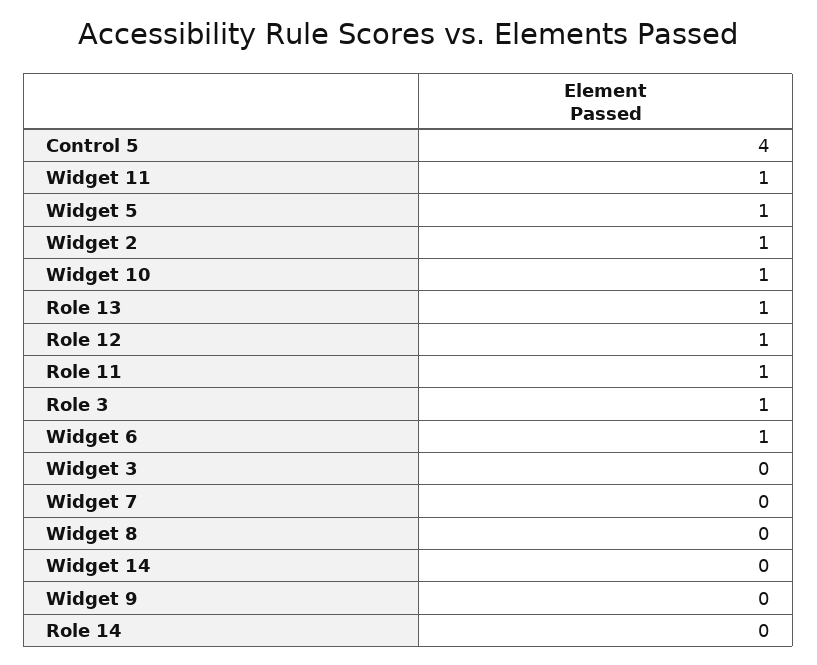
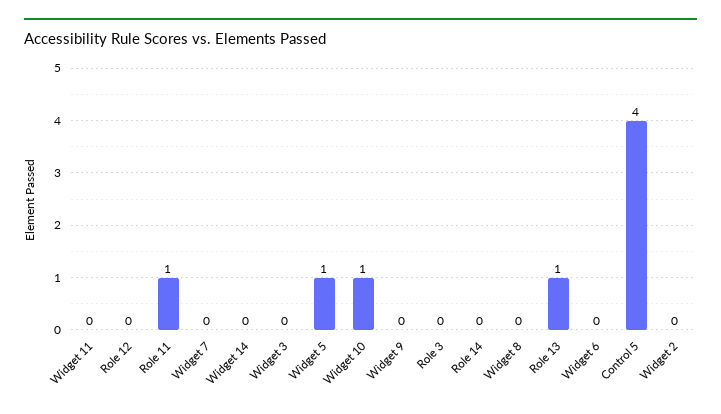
  {
    "Control 5": 4,
-   "Widget 11": 1,
+   "Widget 11": 0,
    "Widget 5": 1,
-   "Widget 2": 1,
+   "Widget 2": 0,
    "Widget 10": 1,
    "Role 13": 1,
-   "Role 12": 1,
+   "Role 12": 0,
    "Role 11": 1,
-   "Role 3": 1,
+   "Role 3": 0,
-   "Widget 6": 1,
+   "Widget 6": 0,
    "Widget 3": 0,
    "Widget 7": 0,
    "Widget 8": 0,
    "Widget 14": 0,
    "Widget 9": 0,
    "Role 14": 0
  }

